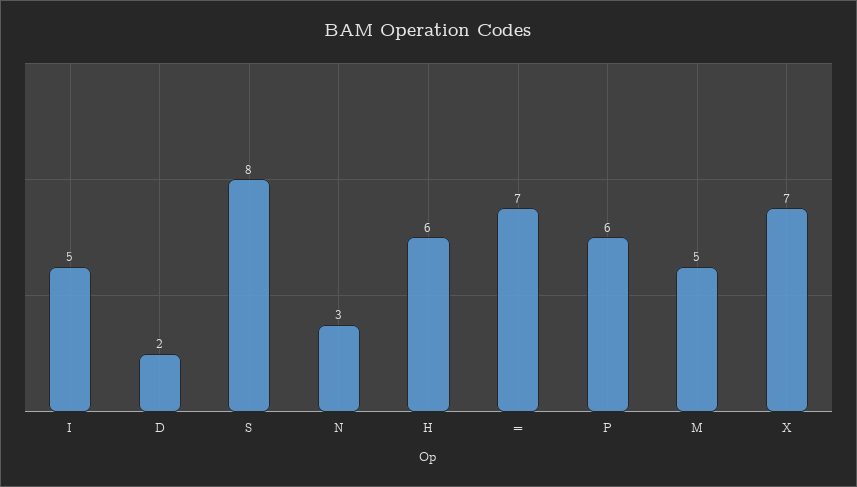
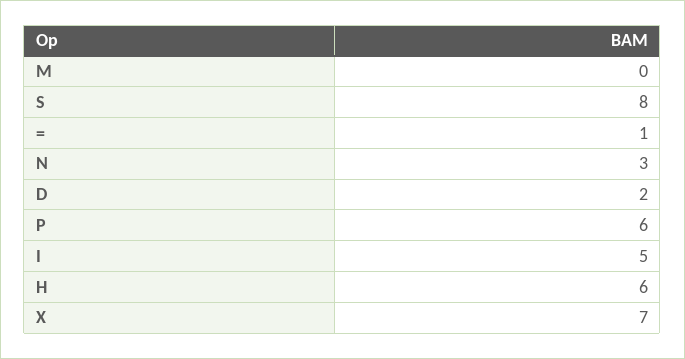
  {
    "I": 5,
    "D": 2,
    "S": 8,
    "N": 3,
    "H": 6,
-   "=": 7,
+   "=": 1,
    "P": 6,
-   "M": 5,
+   "M": 0,
    "X": 7
  }

